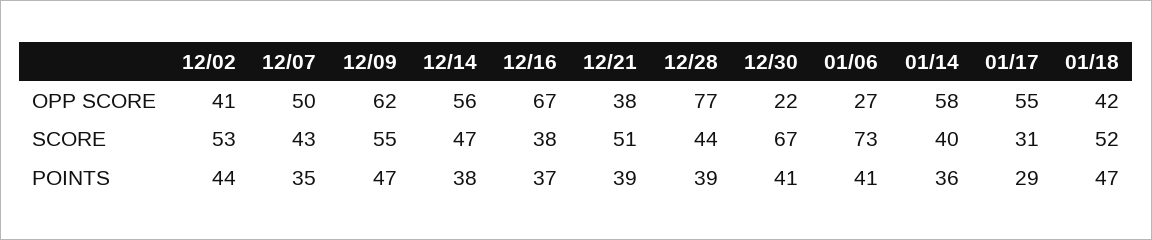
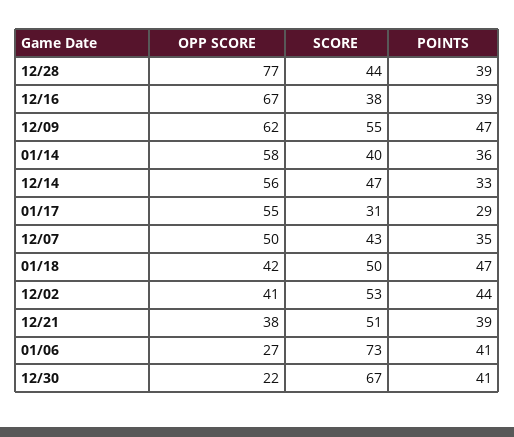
  {
    "12/02": {
      "OPP SCORE": 41,
      "SCORE": 53,
      "POINTS": 44
    },
    "12/07": {
      "OPP SCORE": 50,
      "SCORE": 43,
      "POINTS": 35
    },
    "12/09": {
      "OPP SCORE": 62,
      "SCORE": 55,
      "POINTS": 47
    },
    "12/14": {
      "OPP SCORE": 56,
      "SCORE": 47,
-     "POINTS": 38
+     "POINTS": 33
    },
    "12/16": {
      "OPP SCORE": 67,
      "SCORE": 38,
-     "POINTS": 37
+     "POINTS": 39
    },
    "12/21": {
      "OPP SCORE": 38,
      "SCORE": 51,
      "POINTS": 39
    },
    "12/28": {
      "OPP SCORE": 77,
      "SCORE": 44,
      "POINTS": 39
    },
    "12/30": {
      "OPP SCORE": 22,
      "SCORE": 67,
      "POINTS": 41
    },
    "01/06": {
      "OPP SCORE": 27,
      "SCORE": 73,
      "POINTS": 41
    },
    "01/14": {
      "OPP SCORE": 58,
      "SCORE": 40,
      "POINTS": 36
    },
    "01/17": {
      "OPP SCORE": 55,
      "SCORE": 31,
      "POINTS": 29
    },
    "01/18": {
      "OPP SCORE": 42,
-     "SCORE": 52,
+     "SCORE": 50,
      "POINTS": 47
    }
  }

